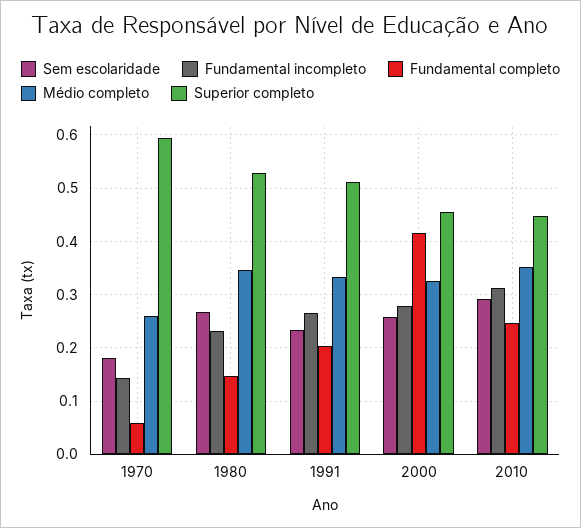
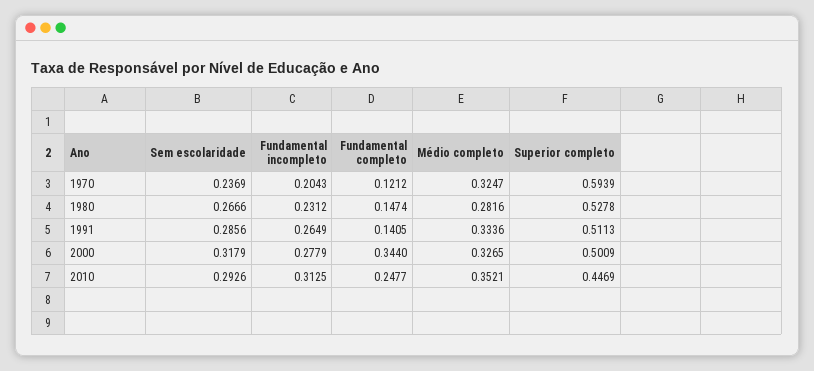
  {
    "Sem escolaridade": {
-     "1970": 0.18,
+     "1970": 0.2369,
      "1980": 0.2666,
-     "1991": 0.24,
+     "1991": 0.2856,
-     "2000": 0.26,
+     "2000": 0.3179,
      "2010": 0.2926
    },
    "Fundamental incompleto": {
-     "1970": 0.14,
+     "1970": 0.2043,
      "1980": 0.2312,
      "1991": 0.2649,
      "2000": 0.2779,
      "2010": 0.3125
    },
    "Fundamental completo": {
-     "1970": 0.06,
+     "1970": 0.1212,
      "1980": 0.1474,
-     "1991": 0.2,
+     "1991": 0.1405,
-     "2000": 0.42,
+     "2000": 0.344,
      "2010": 0.2477
    },
    "Médio completo": {
-     "1970": 0.26,
+     "1970": 0.3247,
-     "1980": 0.34,
+     "1980": 0.2816,
      "1991": 0.3336,
      "2000": 0.3265,
      "2010": 0.3521
    },
    "Superior completo": {
      "1970": 0.5939,
      "1980": 0.5278,
      "1991": 0.5113,
-     "2000": 0.46,
+     "2000": 0.5009,
      "2010": 0.4469
    }
  }

